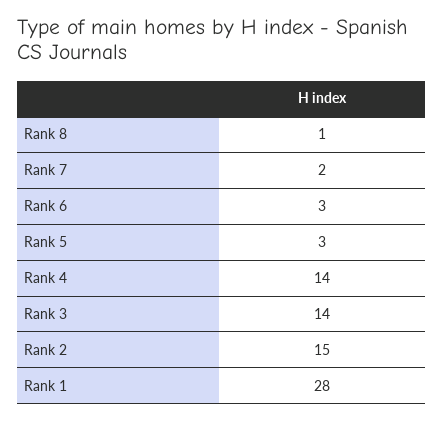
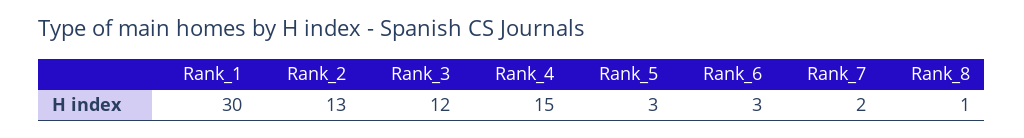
  {
    "Rank 8": 1,
    "Rank 7": 2,
    "Rank 6": 3,
    "Rank 5": 3,
-   "Rank 4": 14,
+   "Rank 4": 15,
-   "Rank 3": 14,
+   "Rank 3": 12,
-   "Rank 2": 15,
+   "Rank 2": 13,
-   "Rank 1": 28
+   "Rank 1": 30
  }

